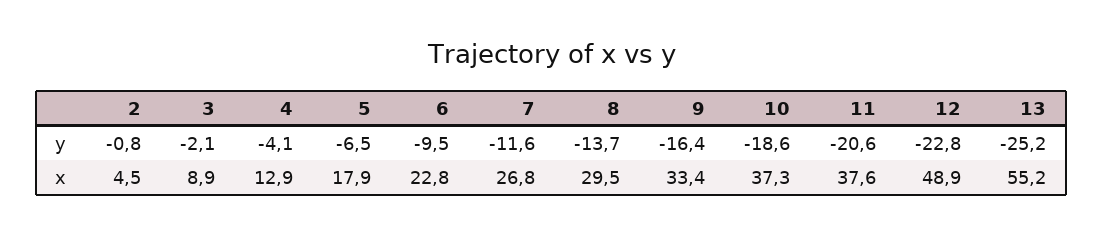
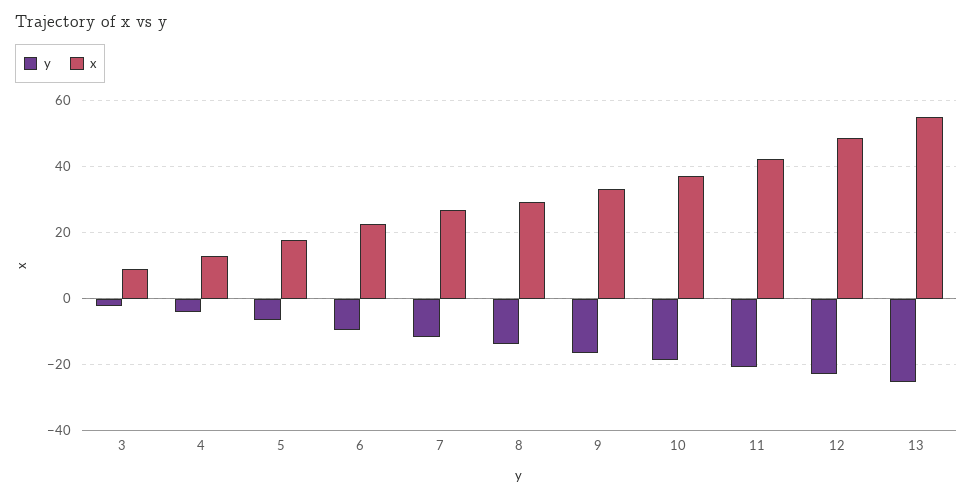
  {
    "y": {
-     "2": -0.8,
      "3": -2.1,
      "4": -4.1,
      "5": -6.5,
      "6": -9.5,
      "7": -11.6,
      "8": -13.7,
      "9": -16.4,
      "10": -18.6,
      "11": -20.6,
      "12": -22.8,
      "13": -25.2
    },
    "x": {
-     "2": 4.5,
      "3": 8.9,
      "4": 12.9,
      "5": 17.9,
      "6": 22.8,
      "7": 26.8,
      "8": 29.5,
      "9": 33.4,
      "10": 37.3,
-     "11": 37.6,
+     "11": 42,
      "12": 48.9,
      "13": 55.2
    }
  }

